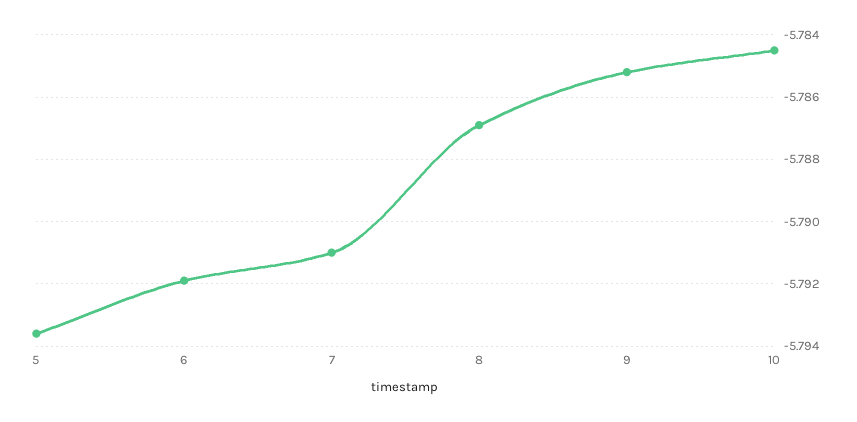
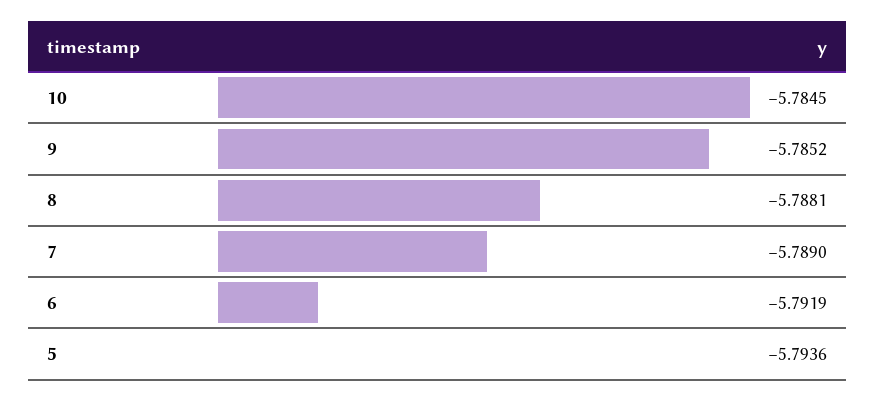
  {
    "5": -5.7936,
    "6": -5.7919,
-   "7": -5.791,
+   "7": -5.789,
-   "8": -5.787,
+   "8": -5.7881,
    "9": -5.7852,
    "10": -5.7845
  }

